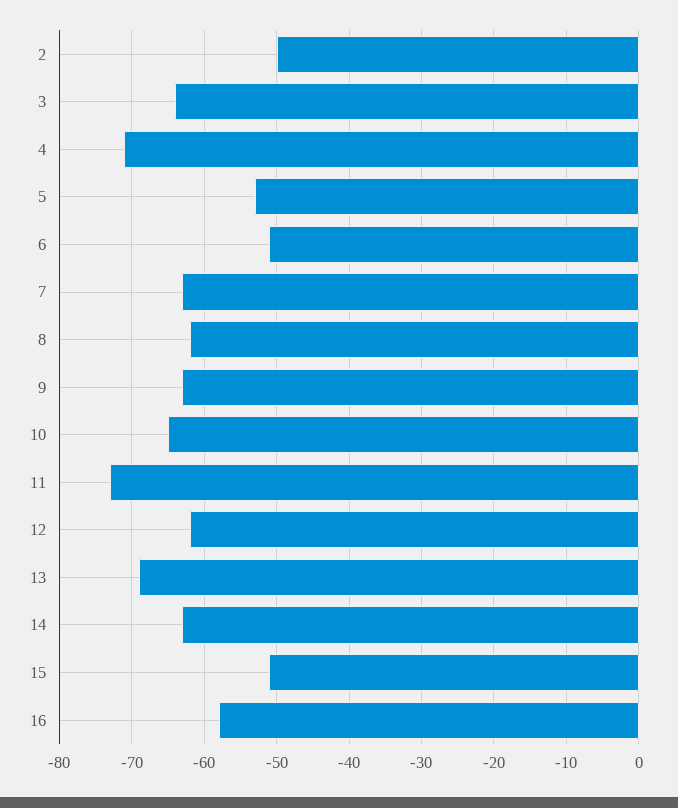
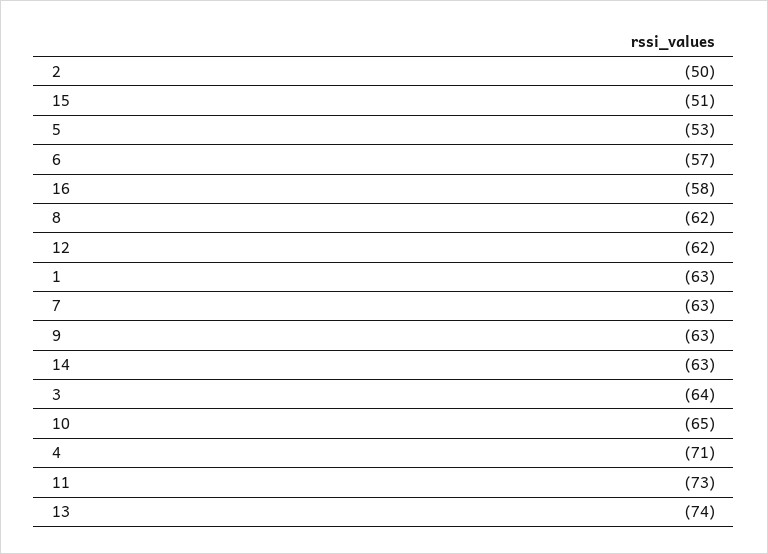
  {
    "2": -50,
    "3": -64,
    "4": -71,
    "5": -53,
-   "6": -51,
+   "6": -57,
    "7": -63,
    "8": -62,
    "9": -63,
    "10": -65,
    "11": -73,
    "12": -62,
-   "13": -69,
+   "13": -74,
    "14": -63,
    "15": -51,
-   "16": -58
+   "16": -58,
+   "1": -63
  }

